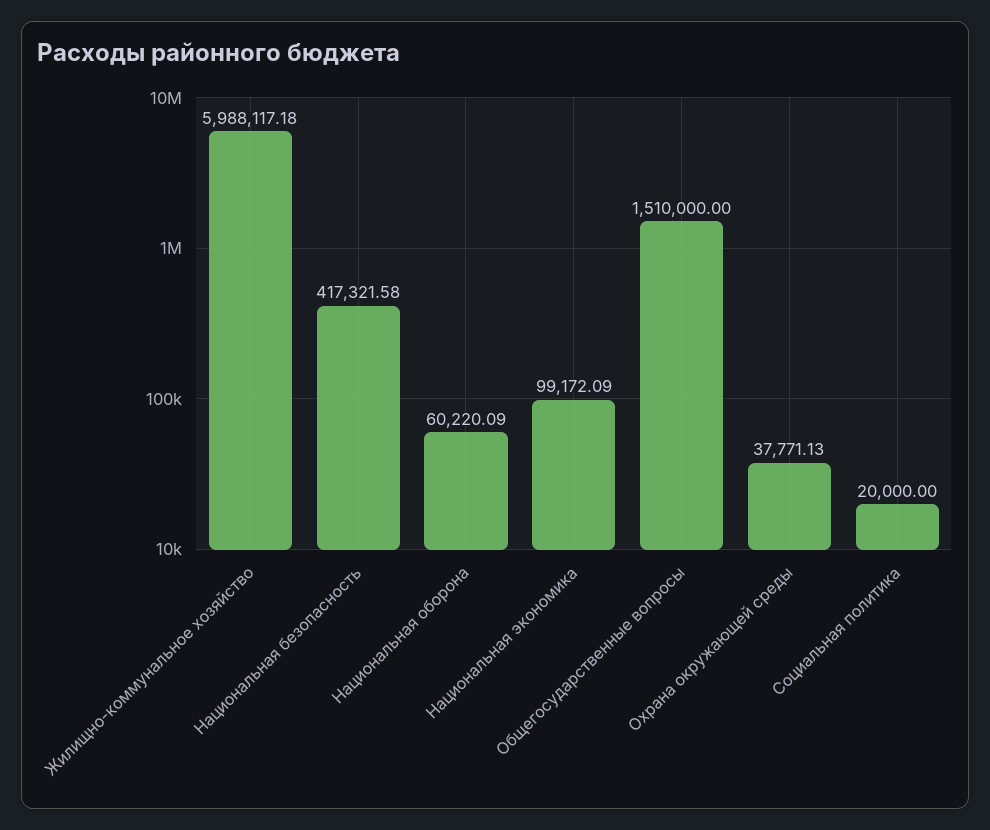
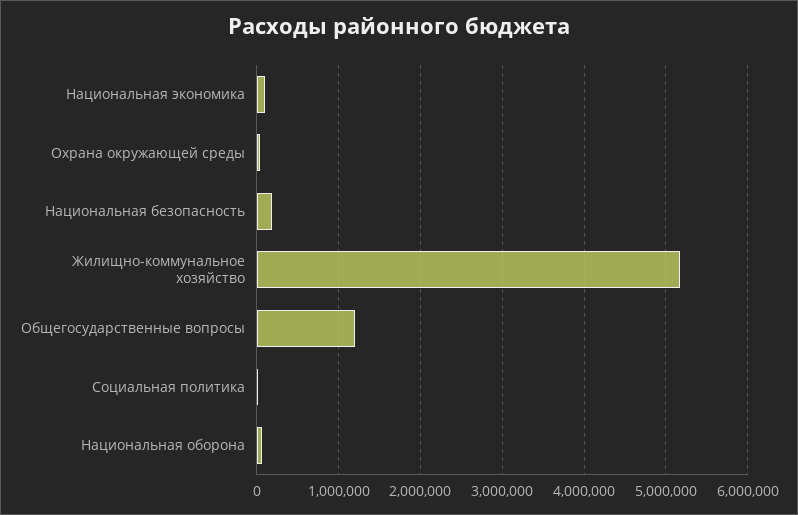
  {
-   "Жилищно-коммунальное хозяйство": 5988117.18,
+   "Жилищно-коммунальное хозяйство": 5200000,
-   "Национальная безопасность": 417321.58,
+   "Национальная безопасность": 200000,
    "Национальная оборона": 60220.09,
    "Национальная экономика": 99172.09,
-   "Общегосударственные вопросы": 1510000,
+   "Общегосударственные вопросы": 1200000,
    "Охрана окружающей среды": 37771.13,
    "Социальная политика": 20000
  }

